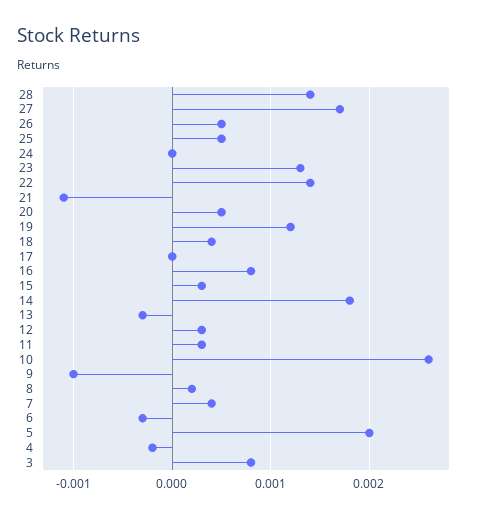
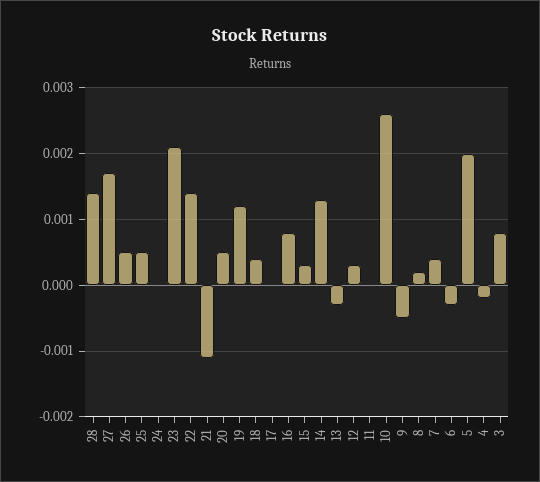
  {
    "28": 0.0014,
    "27": 0.0017,
    "26": 0.0005,
    "25": 0.0005,
    "24": 0,
-   "23": 0.0013,
+   "23": 0.0021,
    "22": 0.0014,
    "21": -0.0011,
    "20": 0.0005,
    "19": 0.0012,
    "18": 0.0004,
    "17": 0,
    "16": 0.0008,
    "15": 0.0003,
-   "14": 0.0018,
+   "14": 0.0013,
    "13": -0.0003,
    "12": 0.0003,
-   "11": 0.0003,
+   "11": 0,
    "10": 0.0026,
-   "9": -0.001,
+   "9": -0.0005,
    "8": 0.0002,
    "7": 0.0004,
    "6": -0.0003,
    "5": 0.002,
    "4": -0.0002,
    "3": 0.0008
  }

